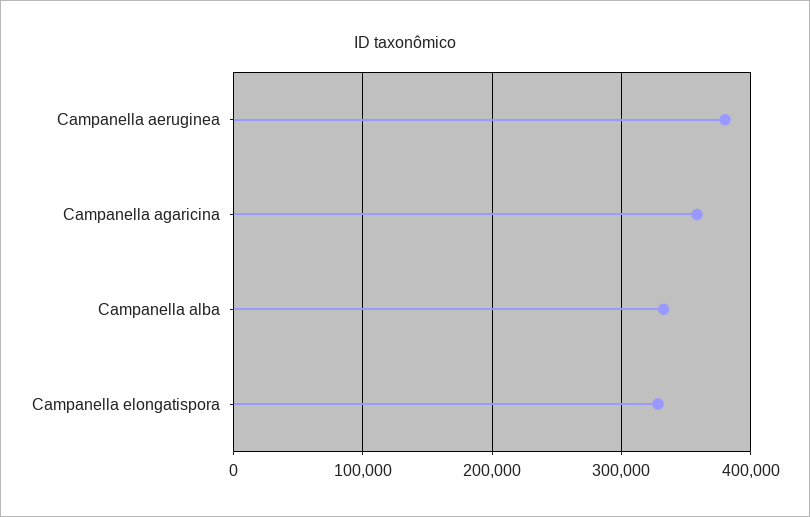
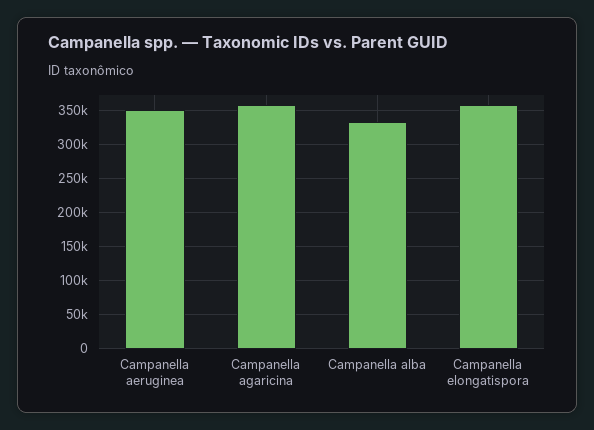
  {
-   "Campanella aeruginea": 380000,
+   "Campanella aeruginea": 350000,
    "Campanella agaricina": 360000,
    "Campanella alba": 330000,
-   "Campanella elongatispora": 330000
+   "Campanella elongatispora": 360000
  }

